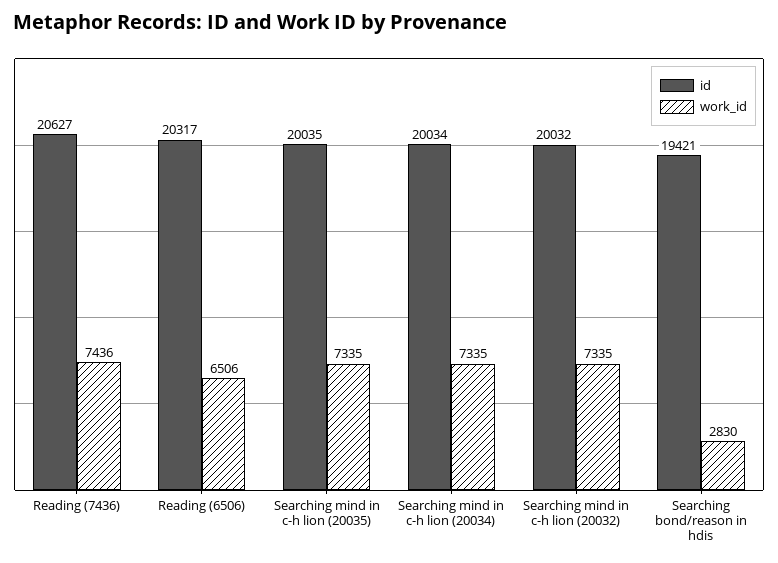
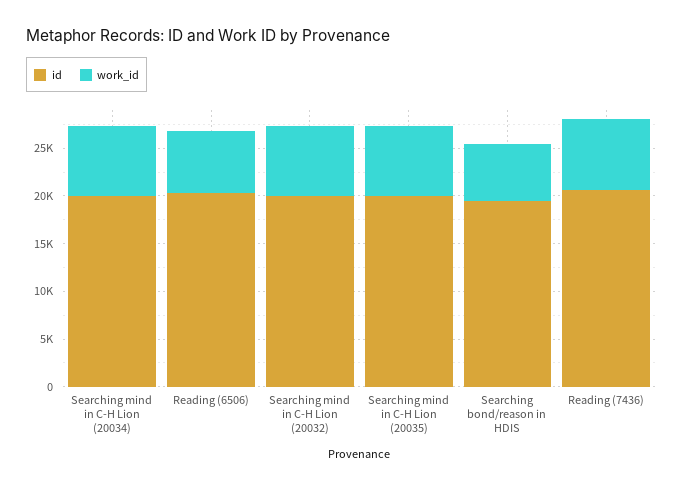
  {
    "id": {
      "Reading (7436)": 20627,
      "Reading (6506)": 20317,
      "Searching mind in c-h lion (20035)": 20035,
      "Searching mind in c-h lion (20034)": 20034,
      "Searching mind in c-h lion (20032)": 20032,
      "Searching bond/reason in hdis": 19421
    },
    "work_id": {
      "Reading (7436)": 7436,
      "Reading (6506)": 6506,
      "Searching mind in c-h lion (20035)": 7335,
      "Searching mind in c-h lion (20034)": 7335,
      "Searching mind in c-h lion (20032)": 7335,
-     "Searching bond/reason in hdis": 2830
+     "Searching bond/reason in hdis": 6000
    }
  }

